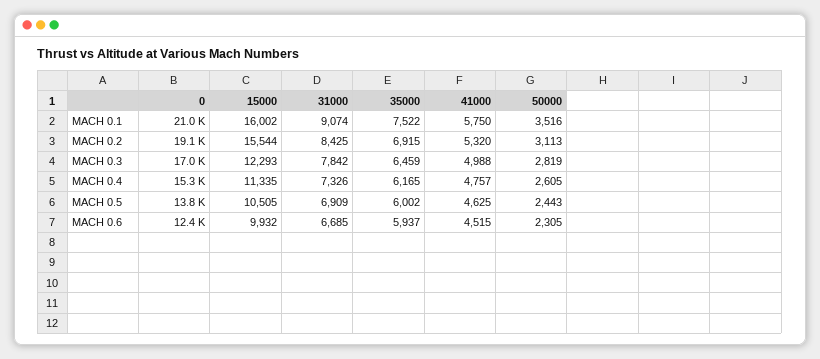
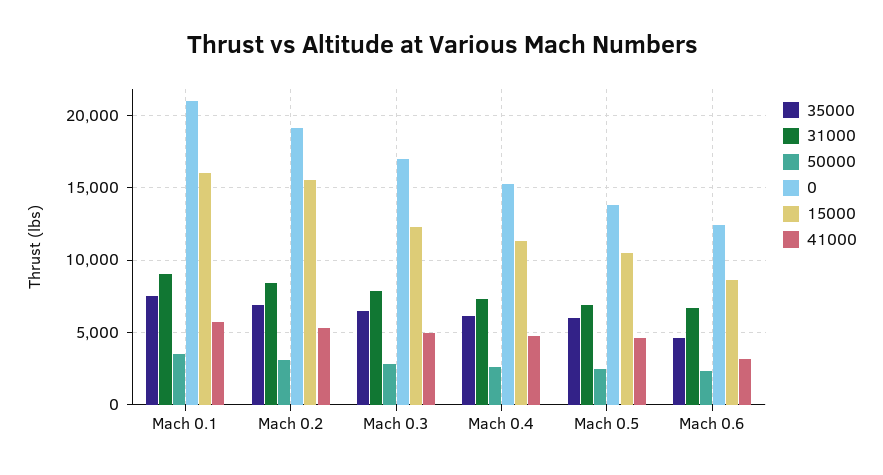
  {
    "0": {
      "MACH 0.1": 21000,
      "MACH 0.2": 19100,
      "MACH 0.3": 17000,
      "MACH 0.4": 15300,
      "MACH 0.5": 13800,
      "MACH 0.6": 12400
    },
    "15000": {
      "MACH 0.1": 16002,
      "MACH 0.2": 15544,
      "MACH 0.3": 12293,
      "MACH 0.4": 11335,
      "MACH 0.5": 10505,
-     "MACH 0.6": 9932
+     "MACH 0.6": 8500
    },
    "31000": {
      "MACH 0.1": 9074,
      "MACH 0.2": 8425,
      "MACH 0.3": 7842,
      "MACH 0.4": 7326,
      "MACH 0.5": 6909,
      "MACH 0.6": 6685
    },
    "35000": {
      "MACH 0.1": 7522,
      "MACH 0.2": 6915,
      "MACH 0.3": 6459,
      "MACH 0.4": 6165,
      "MACH 0.5": 6002,
-     "MACH 0.6": 5937
+     "MACH 0.6": 4500
    },
    "41000": {
      "MACH 0.1": 5750,
      "MACH 0.2": 5320,
      "MACH 0.3": 4988,
      "MACH 0.4": 4757,
      "MACH 0.5": 4625,
-     "MACH 0.6": 4515
+     "MACH 0.6": 3000
    },
    "50000": {
      "MACH 0.1": 3516,
      "MACH 0.2": 3113,
      "MACH 0.3": 2819,
      "MACH 0.4": 2605,
      "MACH 0.5": 2443,
      "MACH 0.6": 2305
    }
  }

